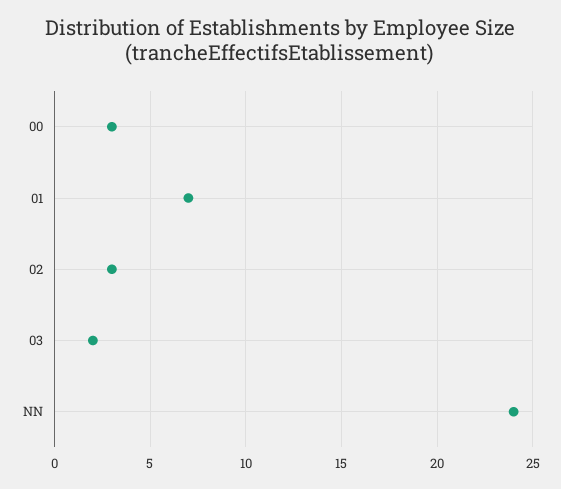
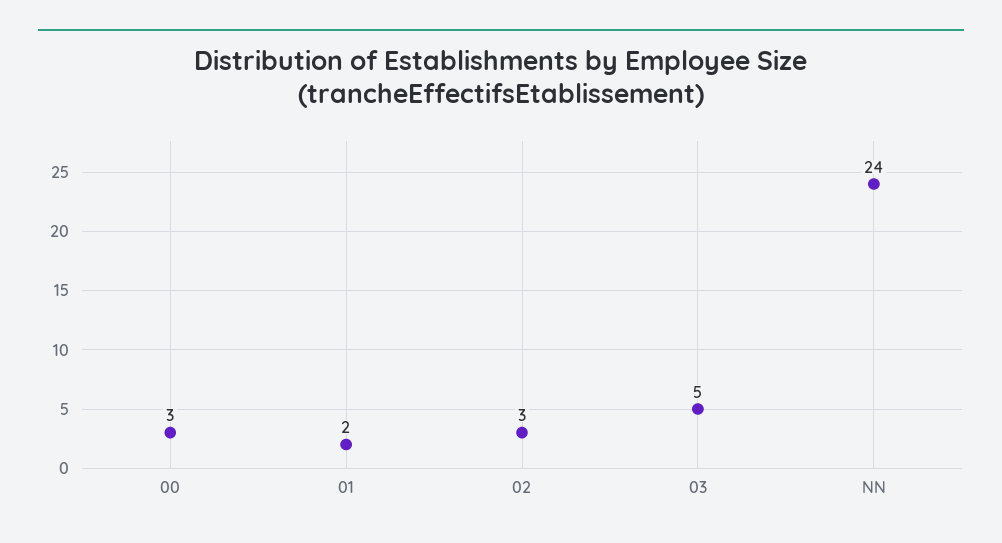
  {
    "00": 3,
-   "01": 7,
+   "01": 2,
    "02": 3,
-   "03": 2,
+   "03": 5,
    "NN": 24
  }

